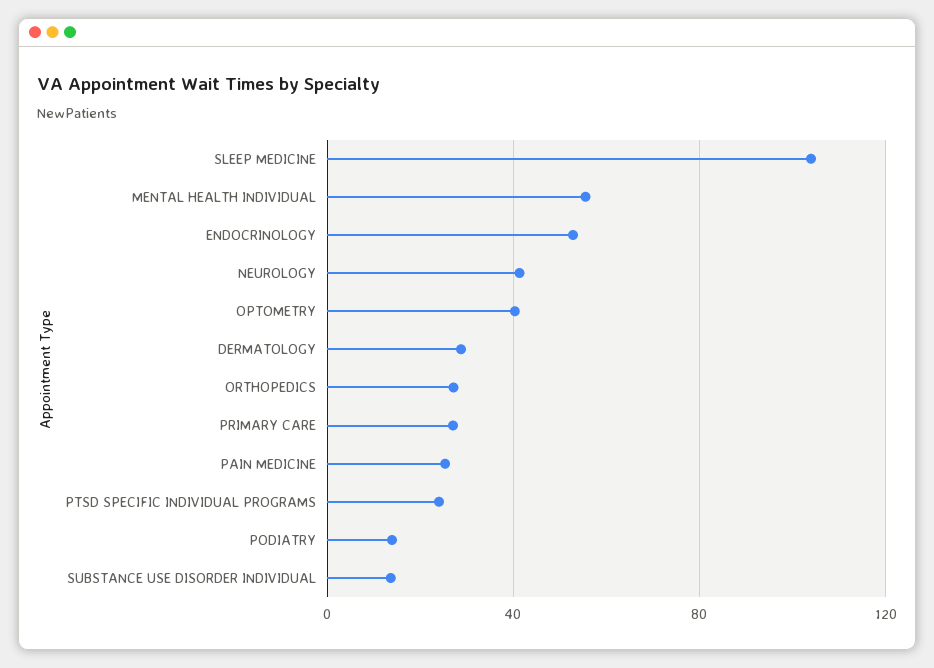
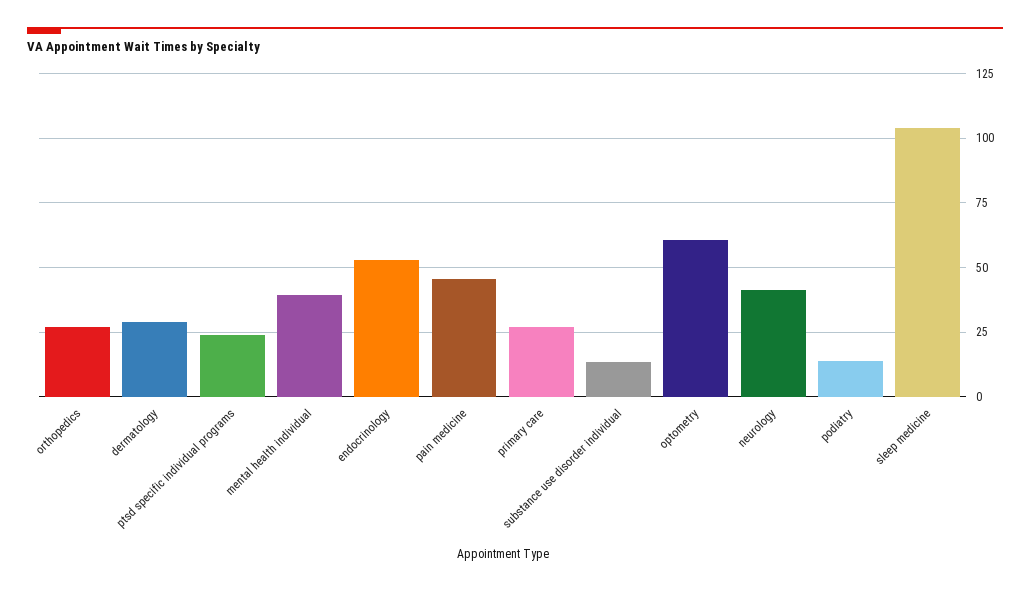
  {
    "SLEEP MEDICINE": 105,
-   "MENTAL HEALTH INDIVIDUAL": 55,
+   "MENTAL HEALTH INDIVIDUAL": 40,
    "ENDOCRINOLOGY": 52.5,
    "NEUROLOGY": 42.5,
-   "OPTOMETRY": 40,
+   "OPTOMETRY": 60,
    "DERMATOLOGY": 27.5,
    "ORTHOPEDICS": 27.5,
    "PRIMARY CARE": 27.5,
-   "PAIN MEDICINE": 25,
+   "PAIN MEDICINE": 45,
    "PTSD SPECIFIC INDIVIDUAL PROGRAMS": 25,
    "PODIATRY": 15,
    "SUBSTANCE USE DISORDER INDIVIDUAL": 12.5
  }

